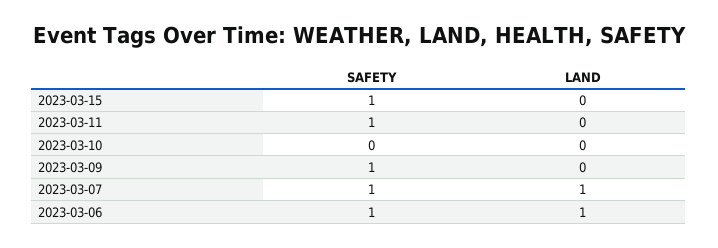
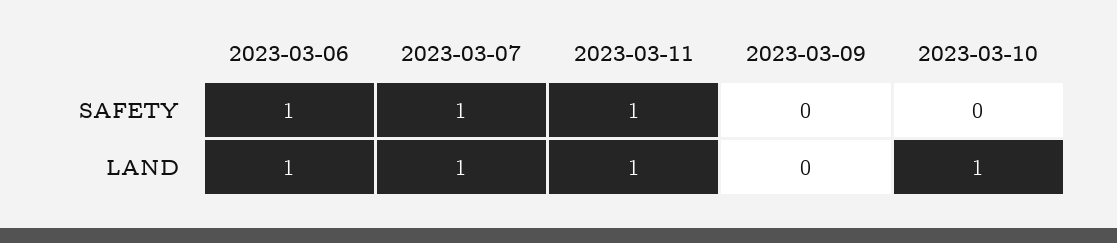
  {
    "SAFETY": {
-     "2023-03-15": 1,
      "2023-03-11": 1,
      "2023-03-10": 0,
-     "2023-03-09": 1,
+     "2023-03-09": 0,
      "2023-03-07": 1,
      "2023-03-06": 1
    },
    "LAND": {
-     "2023-03-15": 0,
-     "2023-03-11": 0,
+     "2023-03-11": 1,
-     "2023-03-10": 0,
+     "2023-03-10": 1,
      "2023-03-09": 0,
      "2023-03-07": 1,
      "2023-03-06": 1
    }
  }

